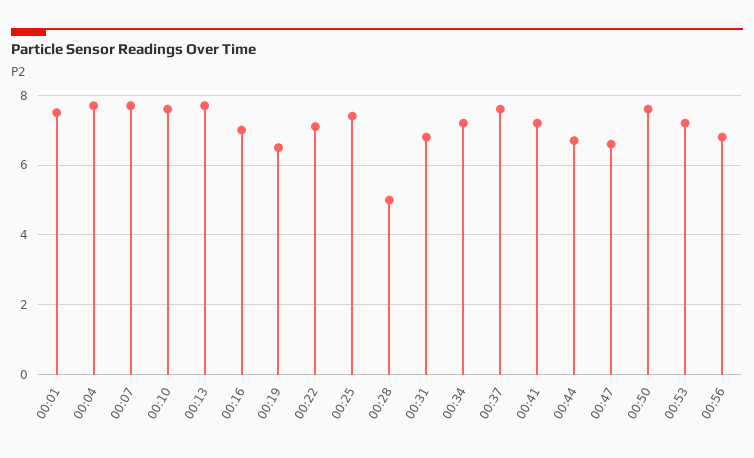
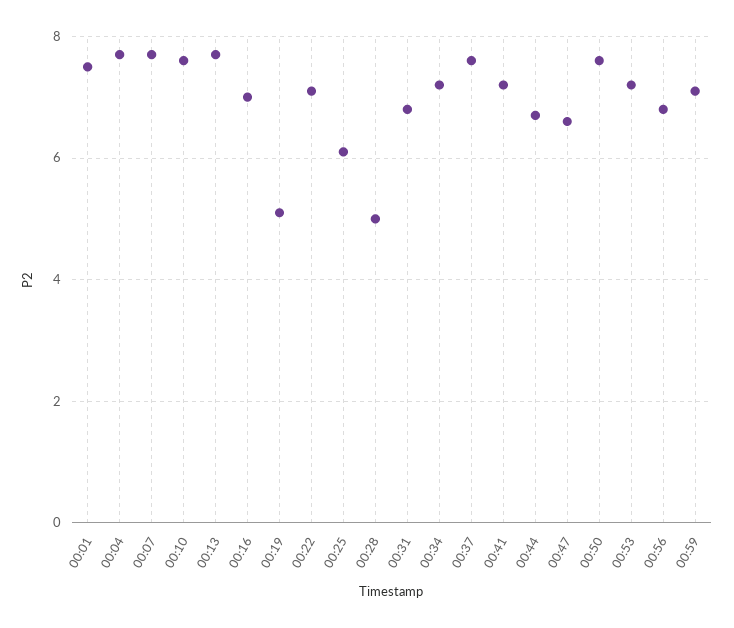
  {
    "00:01": 7.5,
    "00:04": 7.5,
    "00:07": 7.5,
    "00:10": 7.5,
    "00:13": 7.5,
    "00:16": 7,
-   "00:19": 6.5,
+   "00:19": 5,
    "00:22": 7,
-   "00:25": 7.5,
+   "00:25": 6,
    "00:28": 5,
    "00:31": 7,
    "00:34": 7,
    "00:37": 7.5,
    "00:41": 7,
    "00:44": 6.5,
    "00:47": 6.5,
    "00:50": 7.5,
    "00:53": 7,
-   "00:56": 7
+   "00:56": 7,
+   "00:59": 7
  }

